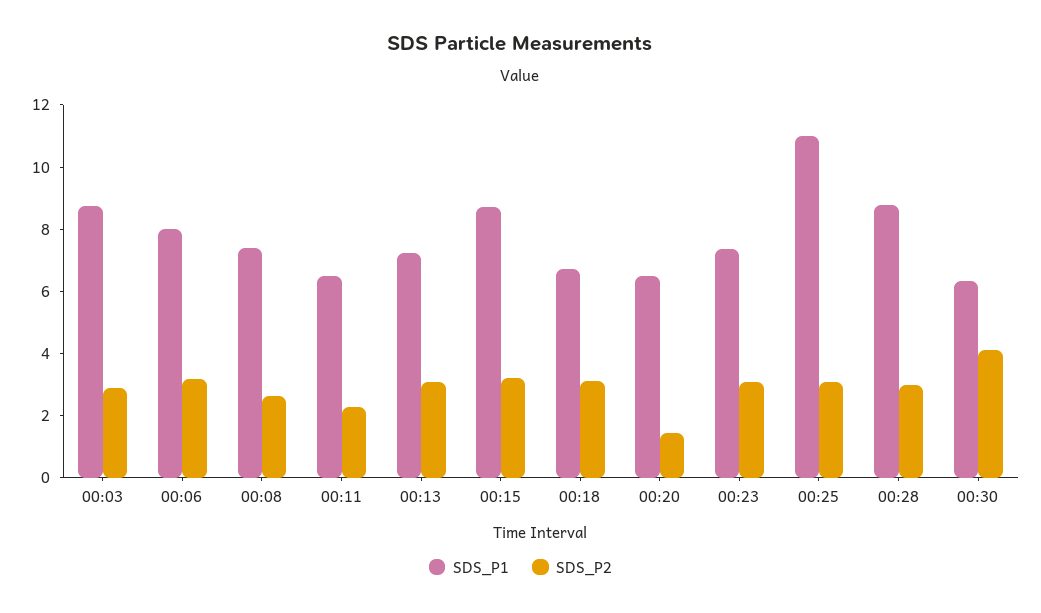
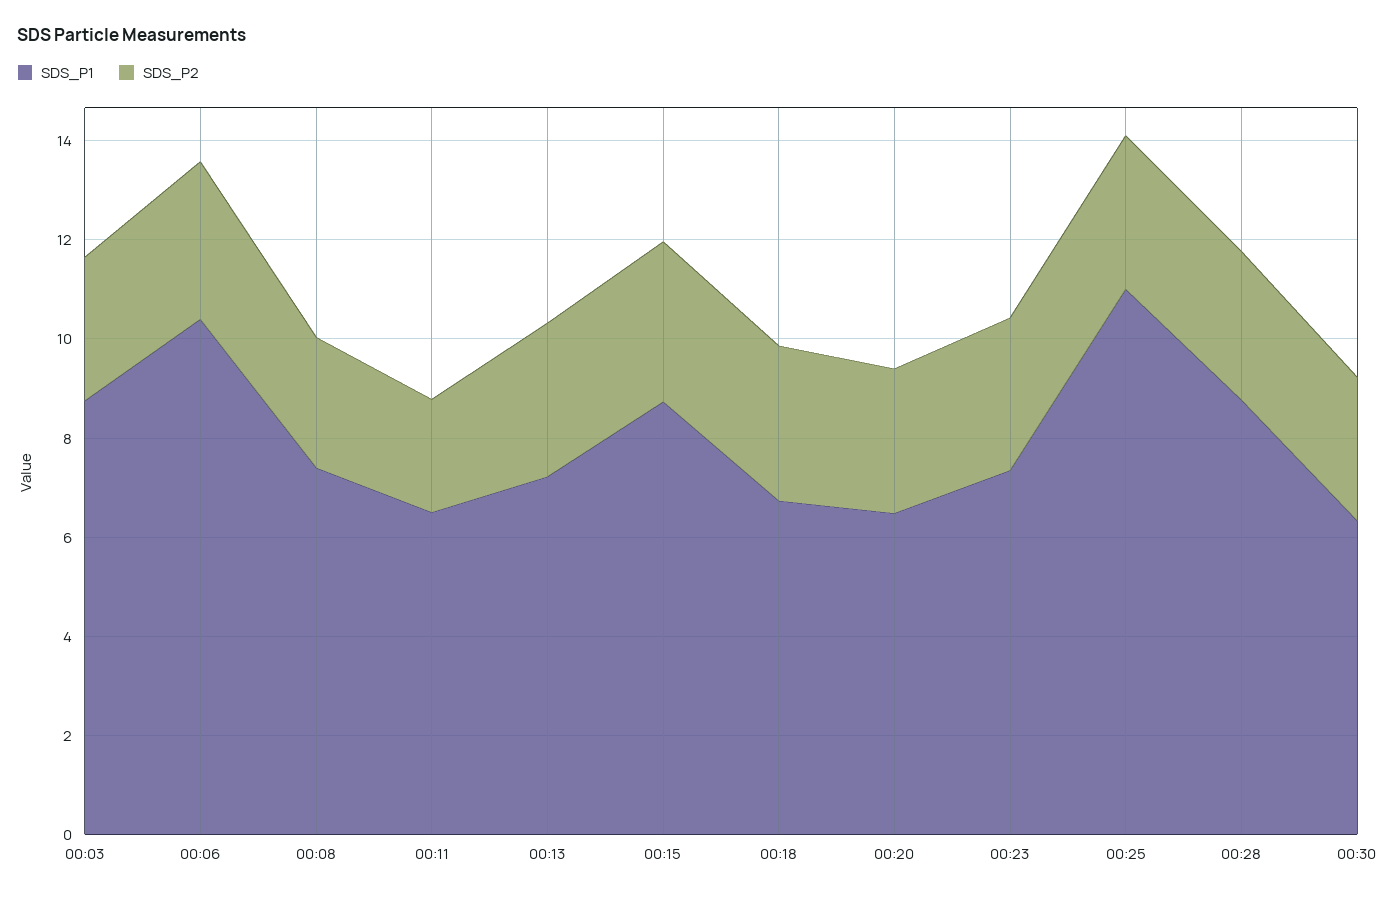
  {
    "SDS_P1": {
      "00:03": 9,
-     "00:06": 8,
+     "00:06": 10.5,
      "00:08": 7.5,
      "00:11": 6.5,
      "00:13": 7,
      "00:15": 8.5,
      "00:18": 6.5,
      "00:20": 6.5,
      "00:23": 7.5,
      "00:25": 11,
      "00:28": 9,
      "00:30": 6.5
    },
    "SDS_P2": {
      "00:03": 3,
      "00:06": 3,
      "00:08": 2.5,
      "00:11": 2.5,
      "00:13": 3,
      "00:15": 3,
      "00:18": 3,
-     "00:20": 1.5,
+     "00:20": 3,
      "00:23": 3,
      "00:25": 3,
      "00:28": 3,
-     "00:30": 4
+     "00:30": 3
    }
  }

